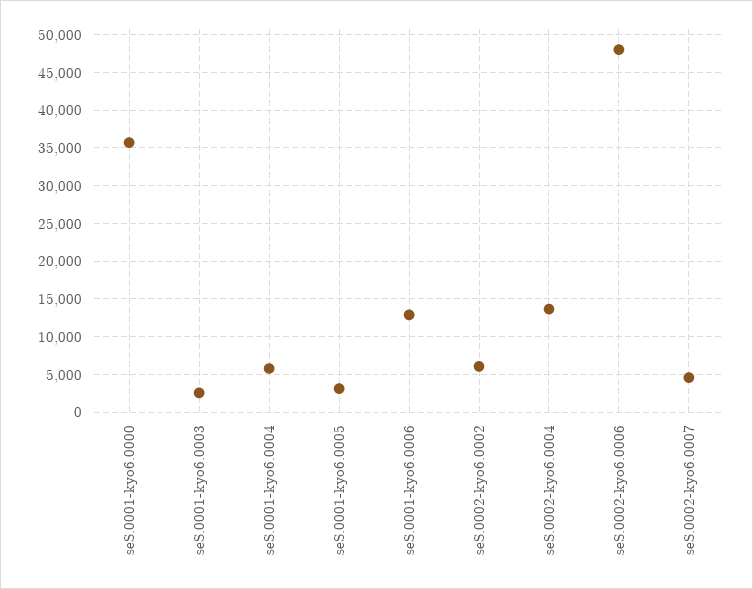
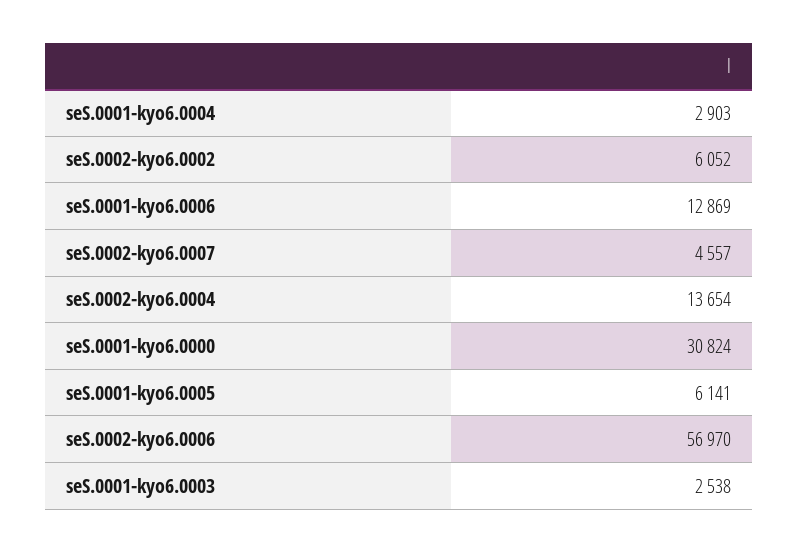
  {
-   "seS.0001-kyo6.0000": 36000,
+   "seS.0001-kyo6.0000": 30824,
    "seS.0001-kyo6.0003": 2538,
-   "seS.0001-kyo6.0004": 6000,
+   "seS.0001-kyo6.0004": 2903,
-   "seS.0001-kyo6.0005": 3000,
+   "seS.0001-kyo6.0005": 6141,
    "seS.0001-kyo6.0006": 12869,
    "seS.0002-kyo6.0002": 6052,
    "seS.0002-kyo6.0004": 13654,
-   "seS.0002-kyo6.0006": 48000,
+   "seS.0002-kyo6.0006": 56970,
    "seS.0002-kyo6.0007": 4557
  }

